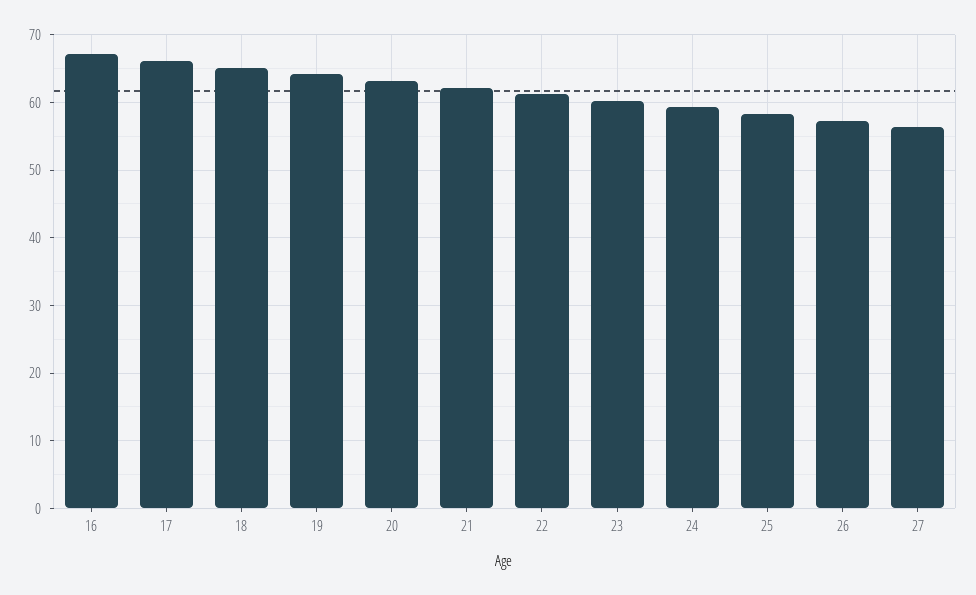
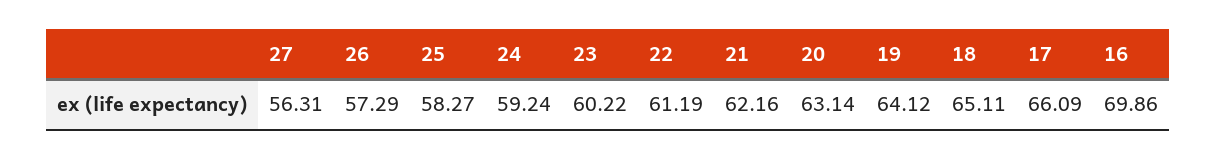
  {
-   "16": 67,
+   "16": 69.86,
    "17": 66.09,
    "18": 65.11,
    "19": 64.12,
    "20": 63.14,
    "21": 62.16,
    "22": 61.19,
    "23": 60.22,
    "24": 59.24,
    "25": 58.27,
    "26": 57.29,
    "27": 56.31
  }

